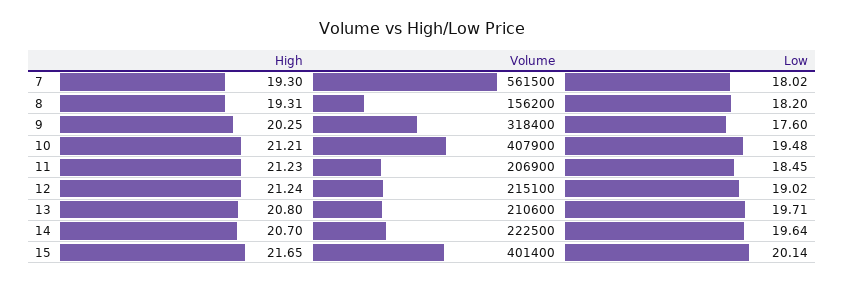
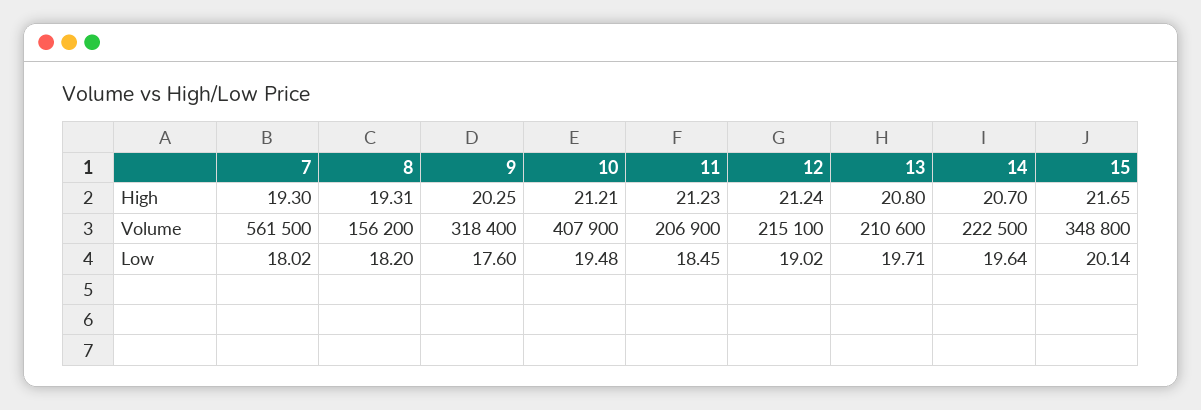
  {
    "High": {
      "7": 19.3,
      "8": 19.31,
      "9": 20.25,
      "10": 21.21,
      "11": 21.23,
      "12": 21.24,
      "13": 20.8,
      "14": 20.7,
      "15": 21.65
    },
    "Volume": {
      "7": 561500,
      "8": 156200,
      "9": 318400,
      "10": 407900,
      "11": 206900,
      "12": 215100,
      "13": 210600,
      "14": 222500,
-     "15": 401400
+     "15": 348800
    },
    "Low": {
      "7": 18.02,
      "8": 18.2,
      "9": 17.6,
      "10": 19.48,
      "11": 18.45,
      "12": 19.02,
      "13": 19.71,
      "14": 19.64,
      "15": 20.14
    }
  }

